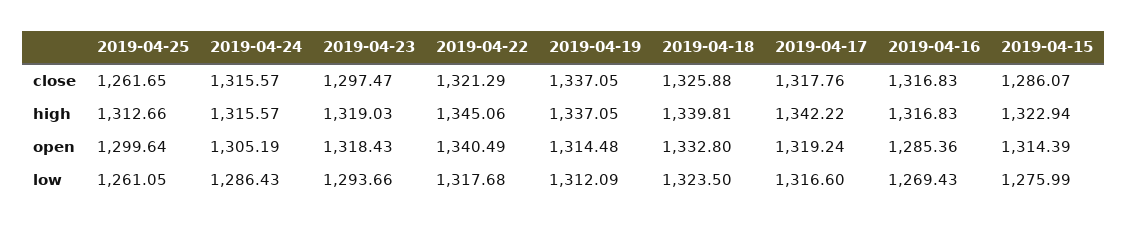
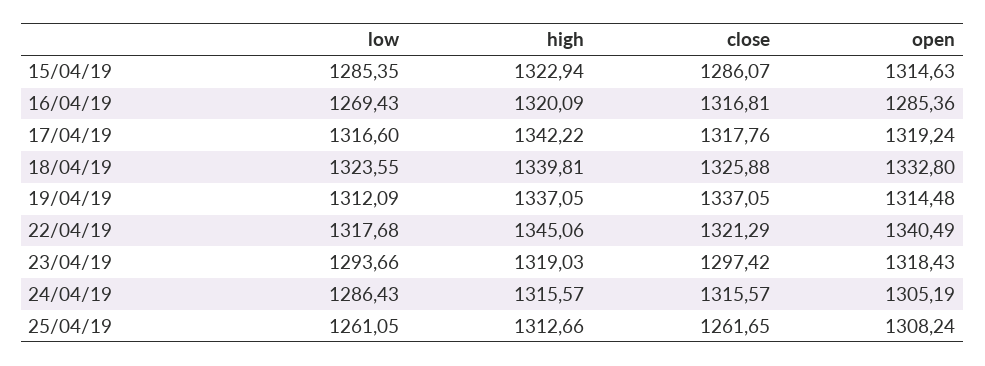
  {
    "2019-04-25": {
      "close": 1261.65,
      "high": 1312.66,
-     "open": 1299.64,
+     "open": 1308.24,
      "low": 1261.05
    },
    "2019-04-24": {
      "close": 1315.57,
      "high": 1315.57,
      "open": 1305.19,
      "low": 1286.43
    },
    "2019-04-23": {
-     "close": 1297.47,
+     "close": 1297.42,
      "high": 1319.03,
      "open": 1318.43,
      "low": 1293.66
    },
    "2019-04-22": {
      "close": 1321.29,
      "high": 1345.06,
      "open": 1340.49,
      "low": 1317.68
    },
    "2019-04-19": {
      "close": 1337.05,
      "high": 1337.05,
      "open": 1314.48,
      "low": 1312.09
    },
    "2019-04-18": {
      "close": 1325.88,
      "high": 1339.81,
      "open": 1332.8,
-     "low": 1323.5
+     "low": 1323.55
    },
    "2019-04-17": {
      "close": 1317.76,
      "high": 1342.22,
      "open": 1319.24,
      "low": 1316.6
    },
    "2019-04-16": {
-     "close": 1316.83,
+     "close": 1316.81,
-     "high": 1316.83,
+     "high": 1320.09,
      "open": 1285.36,
      "low": 1269.43
    },
    "2019-04-15": {
      "close": 1286.07,
      "high": 1322.94,
-     "open": 1314.39,
+     "open": 1314.63,
-     "low": 1275.99
+     "low": 1285.35
    }
  }

